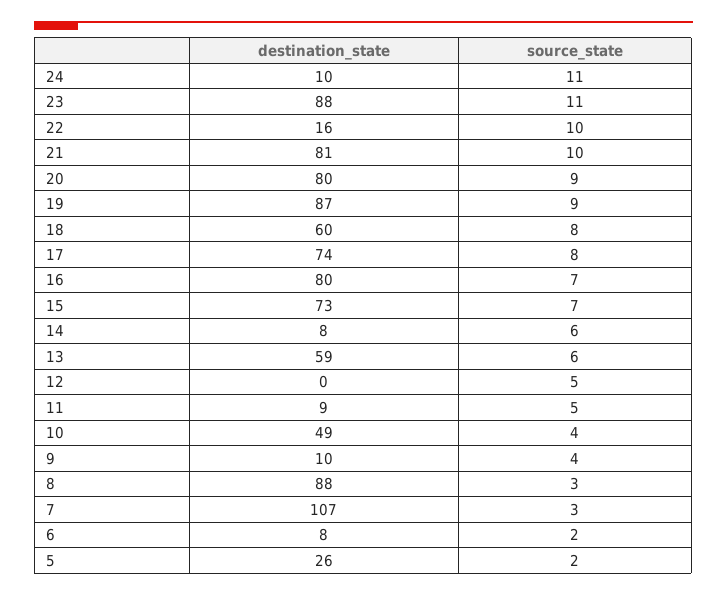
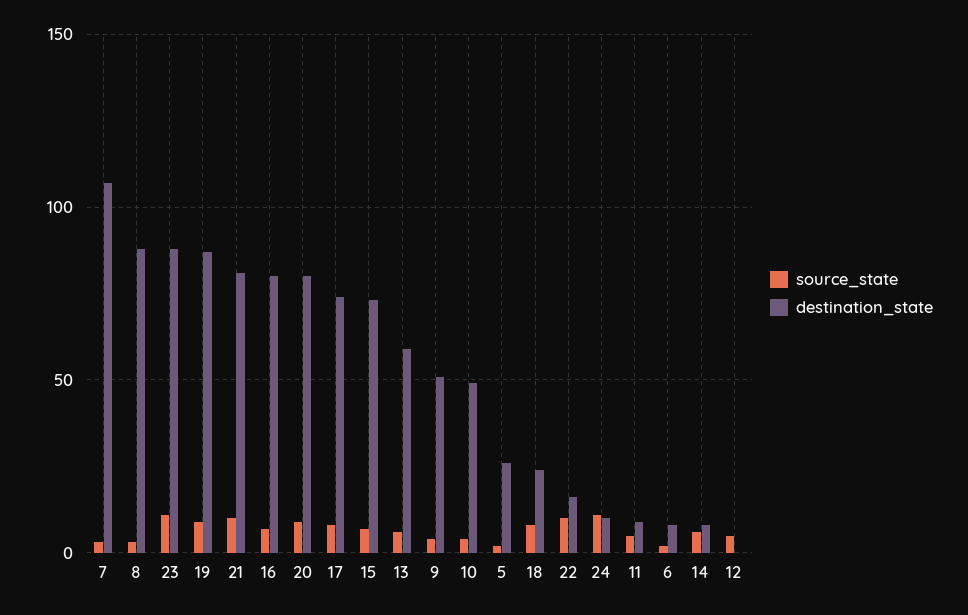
  {
    "destination_state": {
      "24": 10,
      "23": 88,
      "22": 16,
      "21": 81,
      "20": 80,
      "19": 87,
-     "18": 60,
+     "18": 25,
      "17": 74,
      "16": 80,
      "15": 73,
      "14": 8,
      "13": 59,
      "12": 0,
      "11": 9,
      "10": 49,
-     "9": 10,
+     "9": 50,
      "8": 88,
      "7": 107,
      "6": 8,
      "5": 26
    },
    "source_state": {
      "24": 11,
      "23": 11,
      "22": 10,
      "21": 10,
      "20": 9,
      "19": 9,
      "18": 8,
      "17": 8,
      "16": 7,
      "15": 7,
      "14": 6,
      "13": 6,
      "12": 5,
      "11": 5,
      "10": 4,
      "9": 4,
      "8": 3,
      "7": 3,
      "6": 2,
      "5": 2
    }
  }

